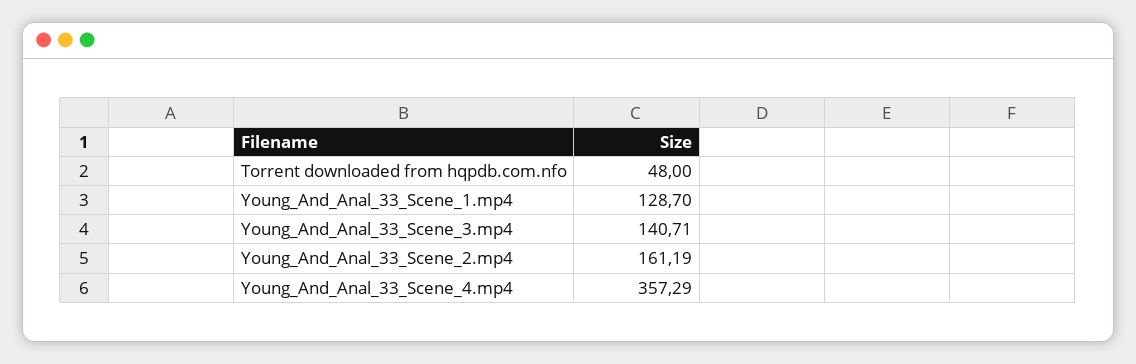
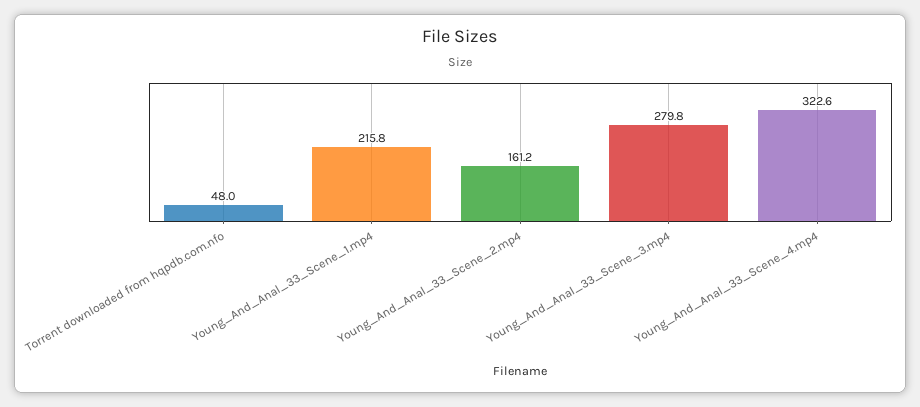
  {
    "Torrent downloaded from hqpdb.com.nfo": 48,
-   "Young_And_Anal_33_Scene_1.mp4": 128.7,
+   "Young_And_Anal_33_Scene_1.mp4": 215.8,
-   "Young_And_Anal_33_Scene_3.mp4": 140.71,
+   "Young_And_Anal_33_Scene_3.mp4": 279.8,
    "Young_And_Anal_33_Scene_2.mp4": 161.19,
-   "Young_And_Anal_33_Scene_4.mp4": 357.29
+   "Young_And_Anal_33_Scene_4.mp4": 322.6
  }

